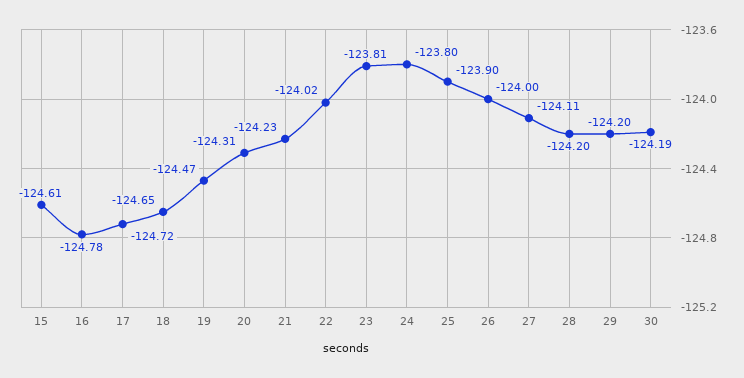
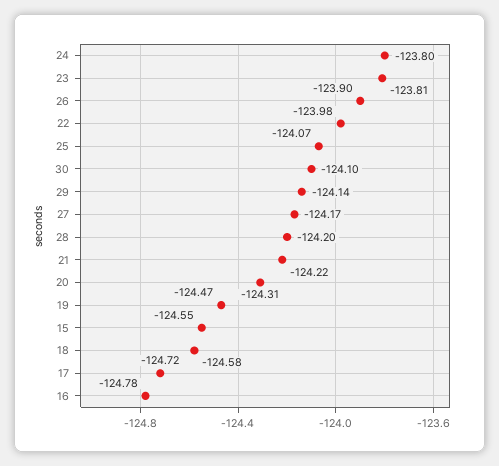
  {
-   "15": -124.61,
+   "15": -124.55,
    "16": -124.78,
    "17": -124.72,
-   "18": -124.65,
+   "18": -124.58,
    "19": -124.47,
    "20": -124.31,
-   "21": -124.23,
+   "21": -124.22,
-   "22": -124.02,
+   "22": -123.98,
    "23": -123.81,
    "24": -123.8,
-   "25": -123.9,
+   "25": -124.07,
-   "26": -124,
+   "26": -123.9,
-   "27": -124.11,
+   "27": -124.17,
    "28": -124.2,
-   "29": -124.2,
+   "29": -124.14,
-   "30": -124.19
+   "30": -124.1
  }

